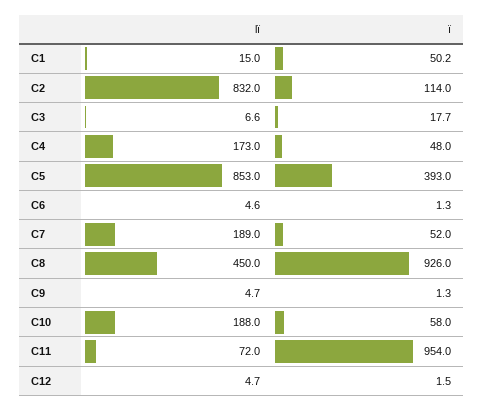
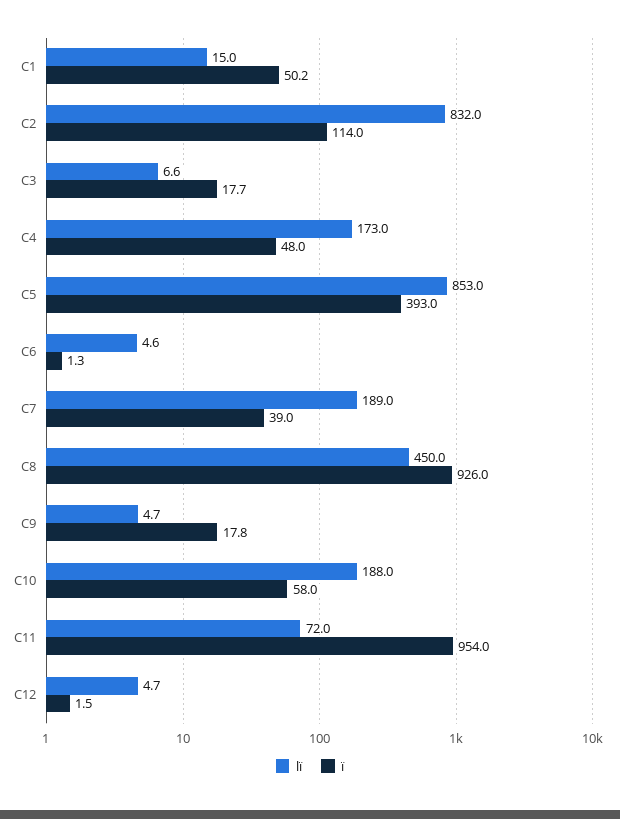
  {
    "lï": {
      "C1": 15,
      "C2": 832,
      "C3": 6.6,
      "C4": 173,
      "C5": 853,
      "C6": 4.6,
      "C7": 189,
      "C8": 450,
      "C9": 4.7,
      "C10": 188,
      "C11": 72,
      "C12": 4.7
    },
    "ï": {
      "C1": 50.2,
      "C2": 114,
      "C3": 17.7,
      "C4": 48,
      "C5": 393,
      "C6": 1.3,
-     "C7": 52,
+     "C7": 39,
      "C8": 926,
-     "C9": 1.3,
+     "C9": 17.8,
      "C10": 58,
      "C11": 954,
      "C12": 1.5
    }
  }

